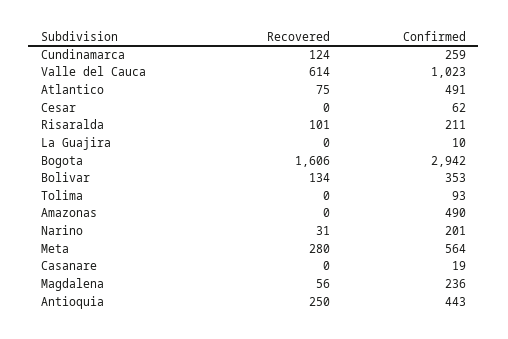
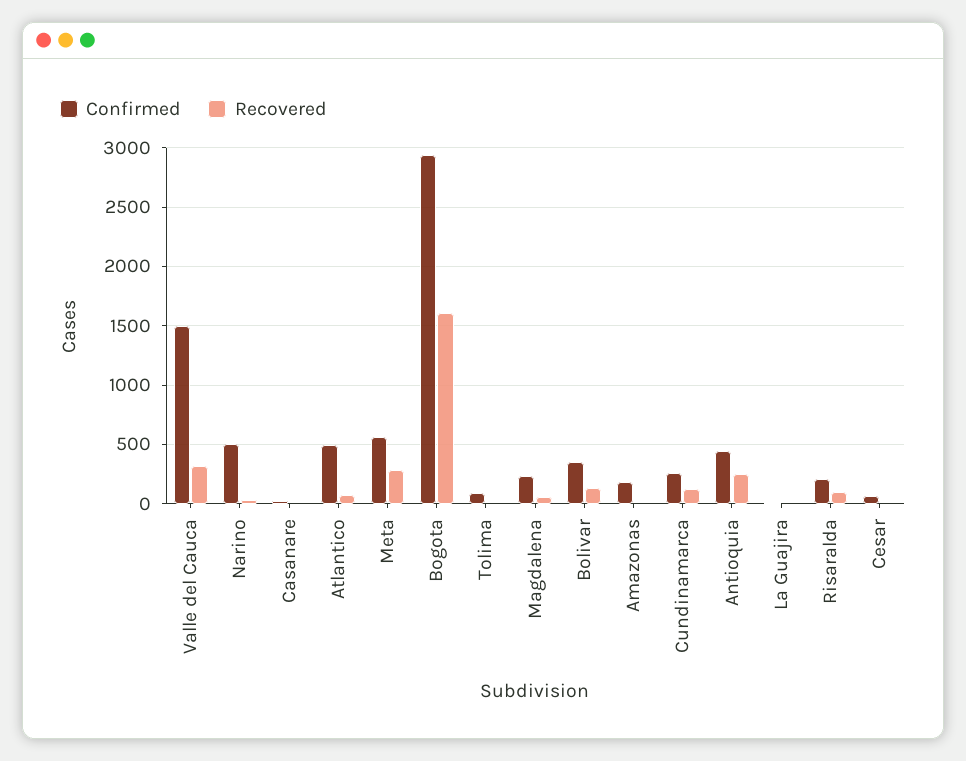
  {
    "Recovered": {
      "Cundinamarca": 124,
-     "Valle del Cauca": 614,
+     "Valle del Cauca": 300,
      "Atlantico": 75,
      "Cesar": 0,
      "Risaralda": 101,
      "La Guajira": 0,
      "Bogota": 1606,
      "Bolivar": 134,
      "Tolima": 0,
      "Amazonas": 0,
      "Narino": 31,
      "Meta": 280,
      "Casanare": 0,
      "Magdalena": 56,
      "Antioquia": 250
    },
    "Confirmed": {
      "Cundinamarca": 259,
-     "Valle del Cauca": 1023,
+     "Valle del Cauca": 1500,
      "Atlantico": 491,
      "Cesar": 62,
      "Risaralda": 211,
      "La Guajira": 10,
      "Bogota": 2942,
      "Bolivar": 353,
      "Tolima": 93,
-     "Amazonas": 490,
+     "Amazonas": 200,
-     "Narino": 201,
+     "Narino": 500,
      "Meta": 564,
      "Casanare": 19,
      "Magdalena": 236,
      "Antioquia": 443
    }
  }

